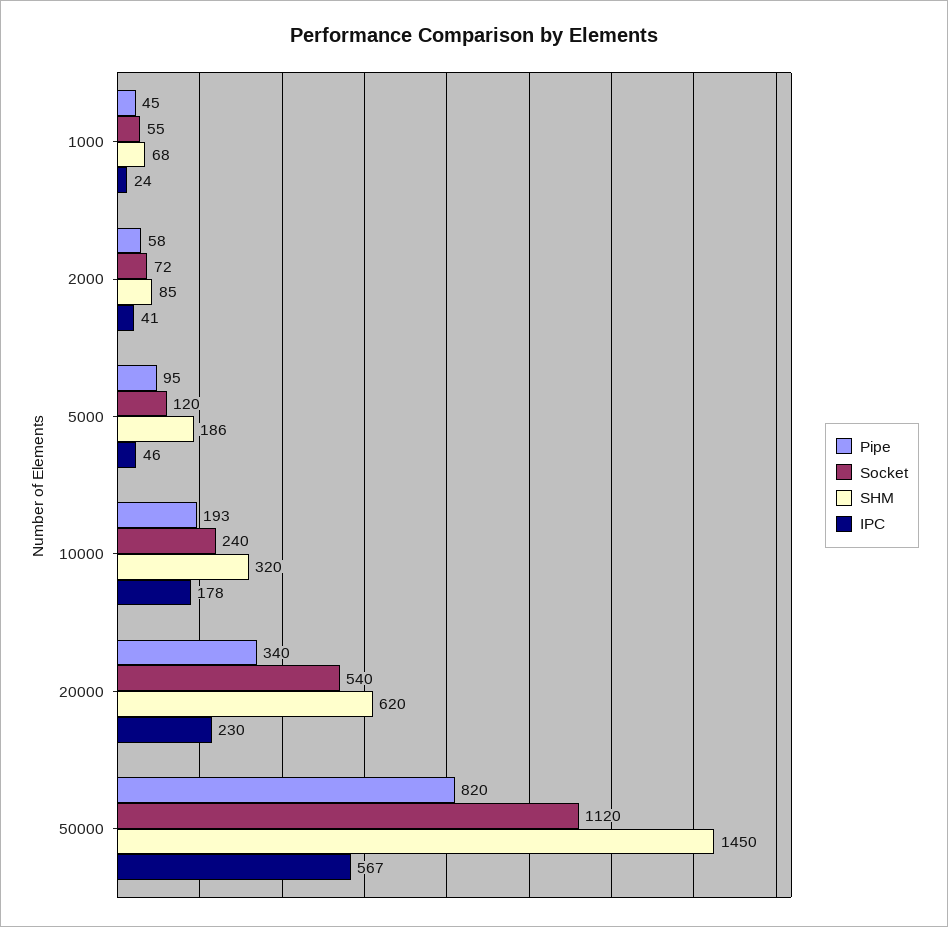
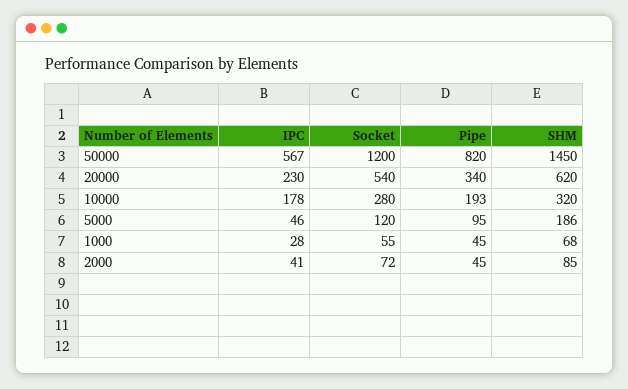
  {
    "Pipe": {
      "1000": 45,
-     "2000": 58,
+     "2000": 45,
      "5000": 95,
      "10000": 193,
      "20000": 340,
      "50000": 820
    },
    "Socket": {
      "1000": 55,
      "2000": 72,
      "5000": 120,
-     "10000": 240,
+     "10000": 280,
      "20000": 540,
-     "50000": 1120
+     "50000": 1200
    },
    "SHM": {
      "1000": 68,
      "2000": 85,
      "5000": 186,
      "10000": 320,
      "20000": 620,
      "50000": 1450
    },
    "IPC": {
-     "1000": 24,
+     "1000": 28,
      "2000": 41,
      "5000": 46,
      "10000": 178,
      "20000": 230,
      "50000": 567
    }
  }

